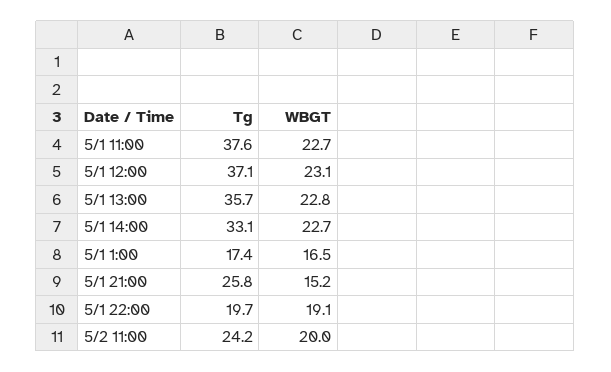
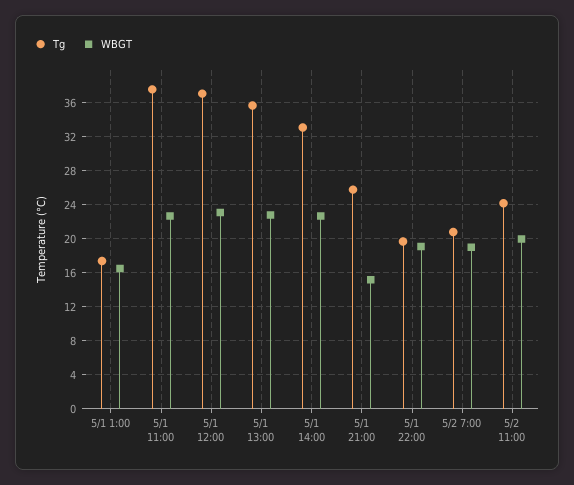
  {
    "Tg": {
      "5/1 11:00": 37.6,
      "5/1 12:00": 37.1,
      "5/1 13:00": 35.7,
      "5/1 14:00": 33.1,
      "5/1 1:00": 17.4,
      "5/1 21:00": 25.8,
      "5/1 22:00": 19.7,
-     "5/2 11:00": 24.2
+     "5/2 11:00": 24.2,
+     "5/2 7:00": 21
    },
    "WBGT": {
      "5/1 11:00": 22.7,
      "5/1 12:00": 23.1,
      "5/1 13:00": 22.8,
      "5/1 14:00": 22.7,
      "5/1 1:00": 16.5,
      "5/1 21:00": 15.2,
      "5/1 22:00": 19.1,
-     "5/2 11:00": 20
+     "5/2 11:00": 20,
+     "5/2 7:00": 19
    }
  }

